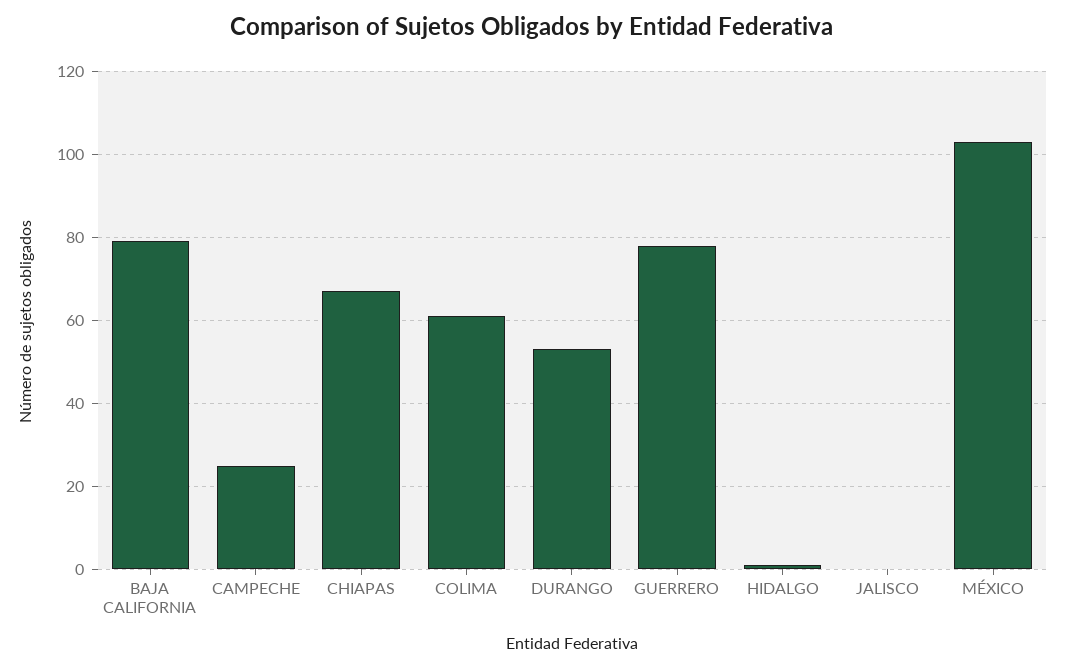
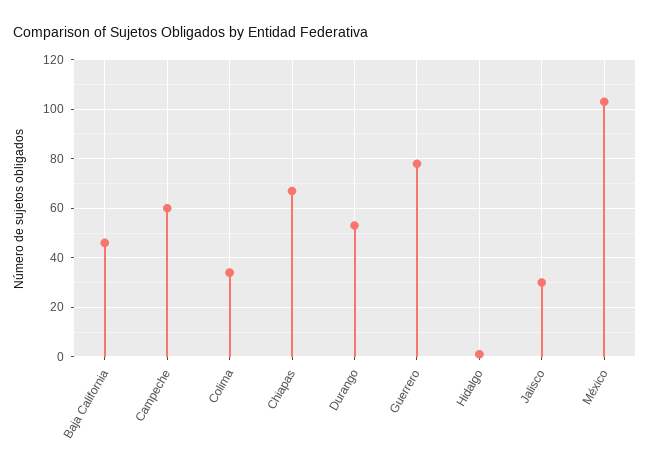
  {
-   "BAJA CALIFORNIA": 80,
+   "BAJA CALIFORNIA": 45,
-   "CAMPECHE": 25,
+   "CAMPECHE": 60,
    "CHIAPAS": 65,
-   "COLIMA": 60,
+   "COLIMA": 35,
    "DURANGO": 55,
    "GUERRERO": 80,
    "HIDALGO": 0,
-   "JALISCO": 0,
+   "JALISCO": 30,
    "MÉXICO": 105
  }

